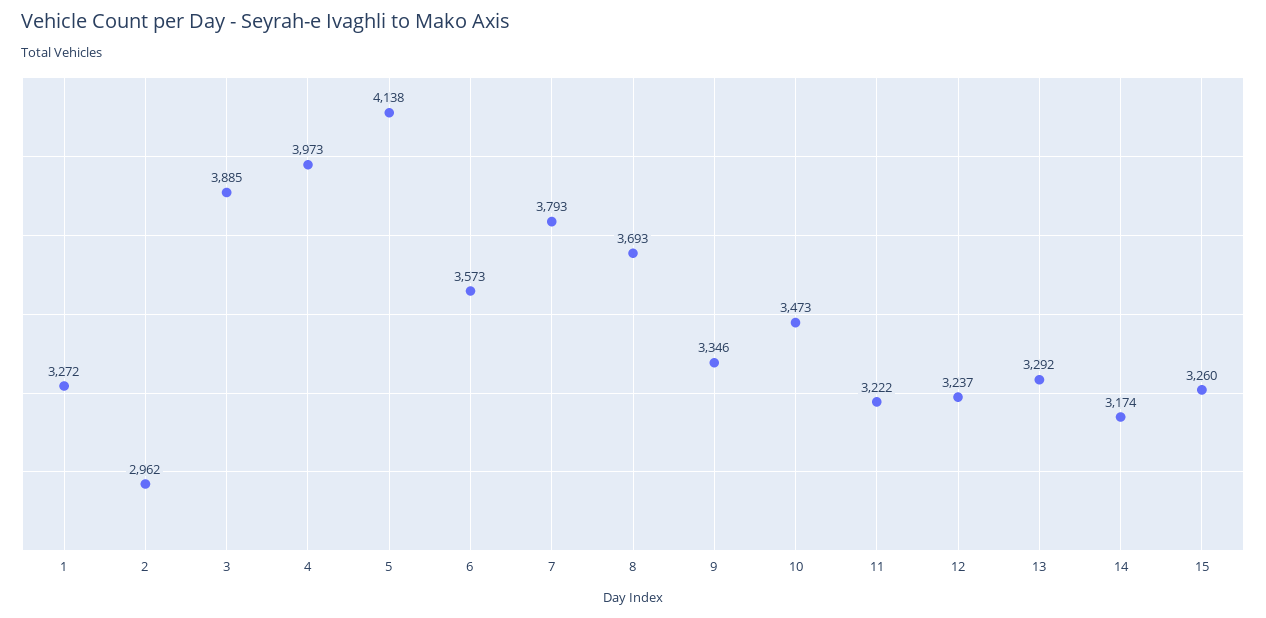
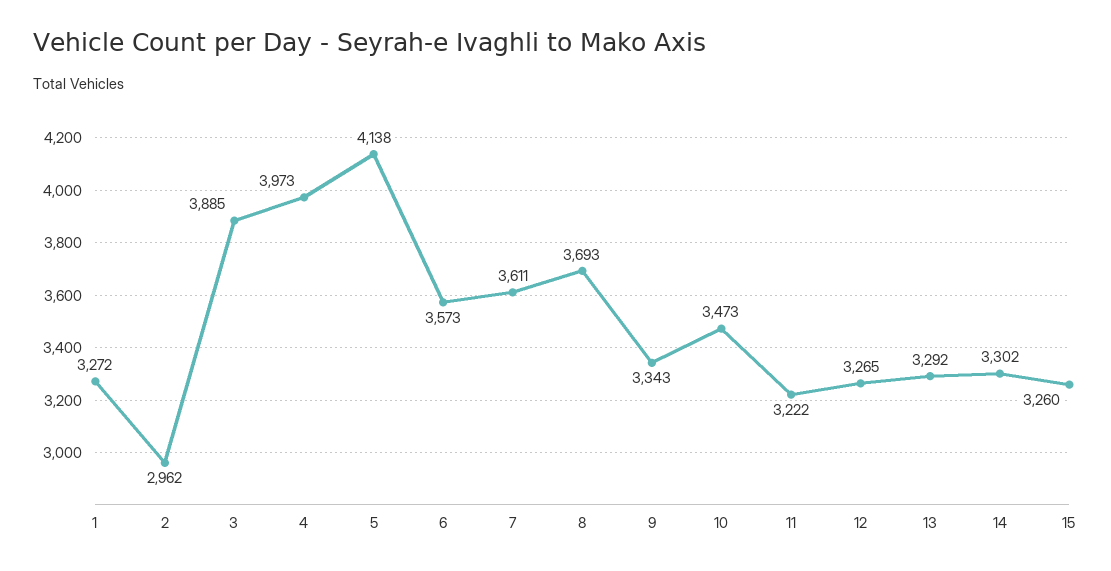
  {
    "1": 3272,
    "2": 2962,
    "3": 3885,
    "4": 3973,
    "5": 4138,
    "6": 3573,
-   "7": 3793,
+   "7": 3611,
    "8": 3693,
-   "9": 3346,
+   "9": 3343,
    "10": 3473,
    "11": 3222,
-   "12": 3237,
+   "12": 3265,
    "13": 3292,
-   "14": 3174,
+   "14": 3302,
    "15": 3260
  }

